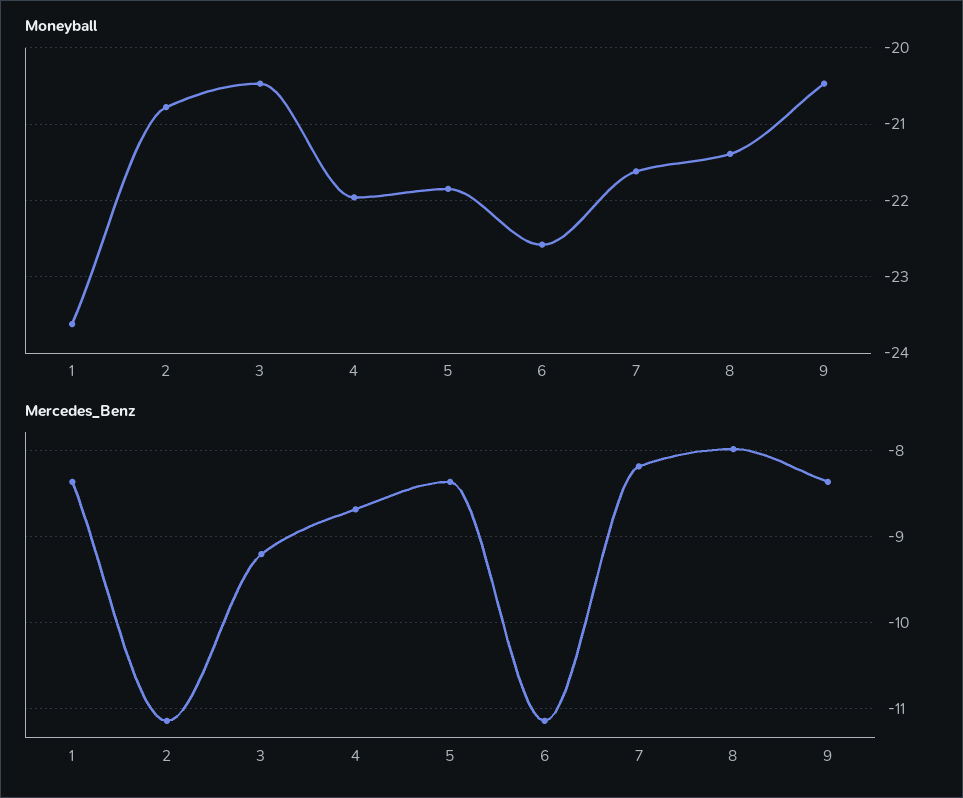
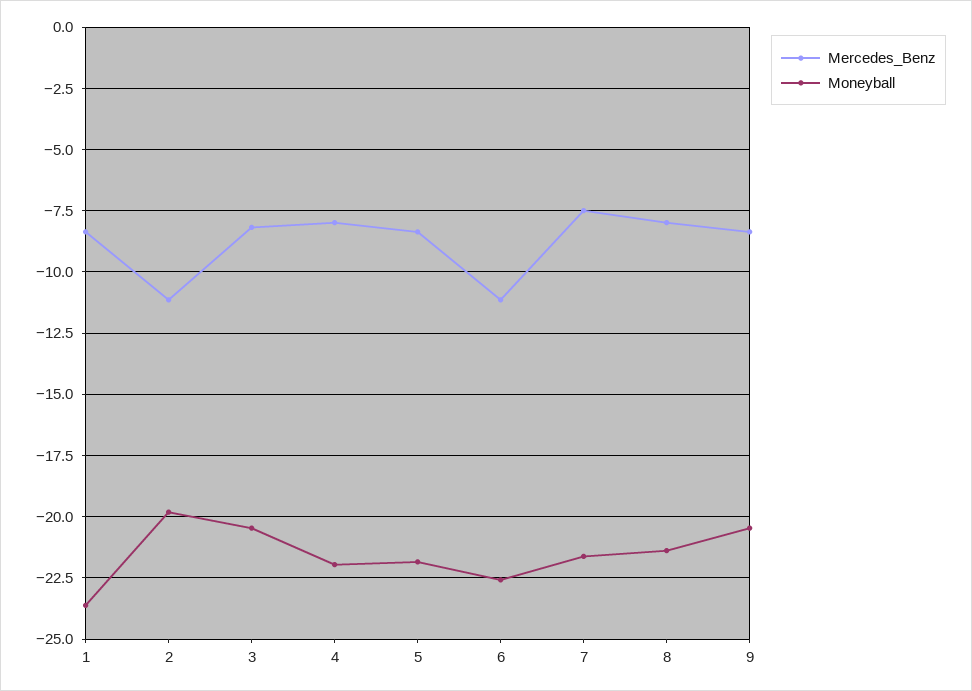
  {
    "Moneyball": {
      "1": -23.6,
-     "2": -20.8,
+     "2": -19.75,
      "3": -20.5,
      "4": -22,
      "5": -21.9,
      "6": -22.6,
      "7": -21.6,
      "8": -21.4,
      "9": -20.5
    },
    "Mercedes_Benz": {
      "1": -8.4,
      "2": -11.1,
-     "3": -9.2,
+     "3": -8.25,
-     "4": -8.7,
+     "4": -8,
      "5": -8.4,
      "6": -11.1,
-     "7": -8.2,
+     "7": -7.5,
      "8": -8,
      "9": -8.4
    }
  }

